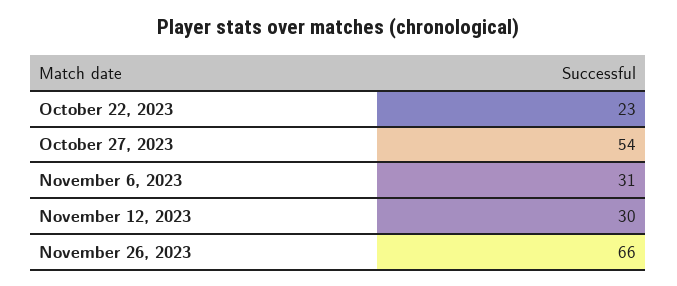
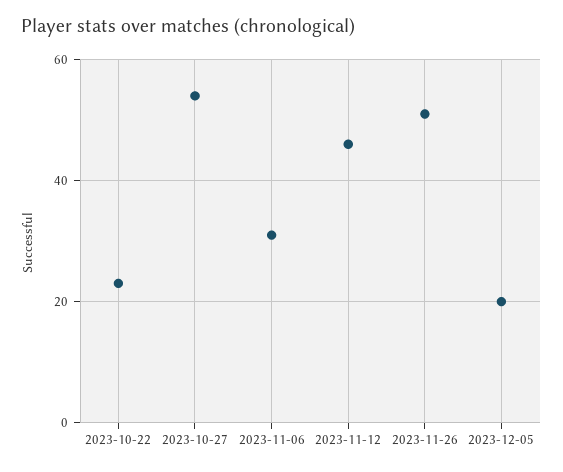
  {
    "October 22, 2023": 23,
    "October 27, 2023": 54,
    "November 6, 2023": 31,
-   "November 12, 2023": 30,
+   "November 12, 2023": 45,
-   "November 26, 2023": 66
+   "November 26, 2023": 50,
+   "2023-12-05": 20
  }

